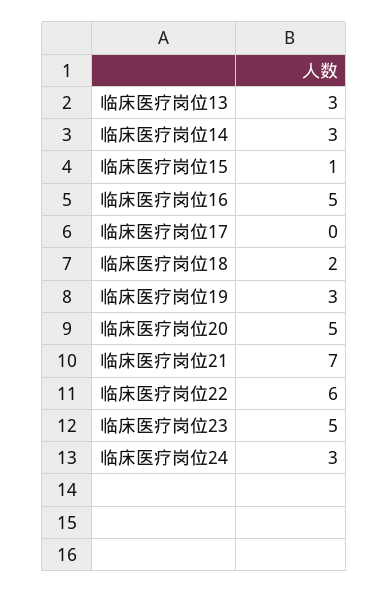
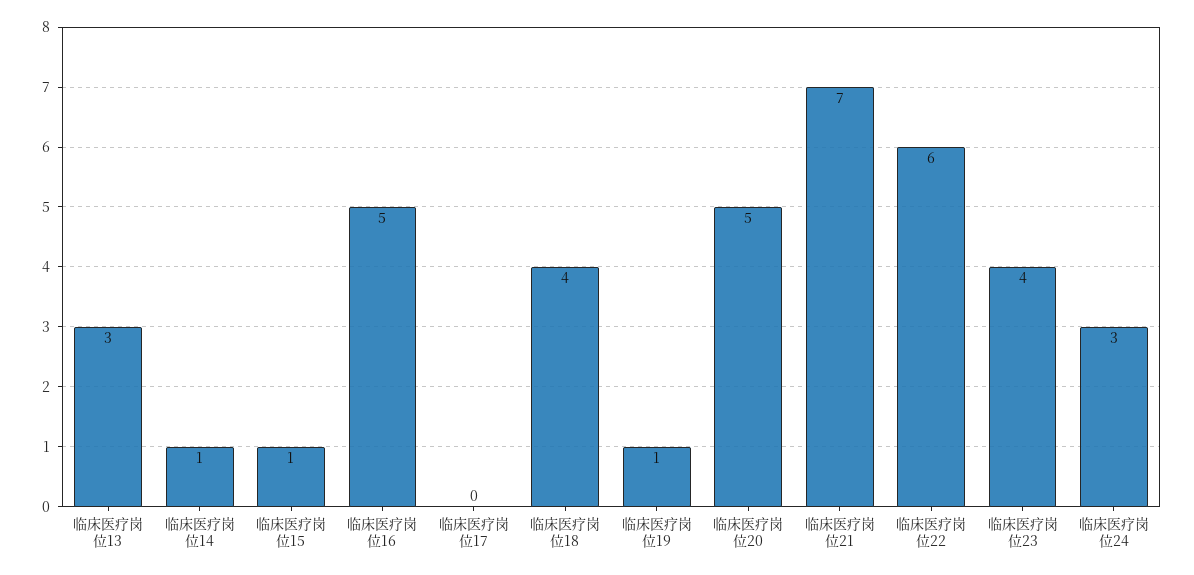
  {
    "临床医疗岗位13": 3,
-   "临床医疗岗位14": 3,
+   "临床医疗岗位14": 1,
    "临床医疗岗位15": 1,
    "临床医疗岗位16": 5,
    "临床医疗岗位17": 0,
-   "临床医疗岗位18": 2,
+   "临床医疗岗位18": 4,
-   "临床医疗岗位19": 3,
+   "临床医疗岗位19": 1,
    "临床医疗岗位20": 5,
    "临床医疗岗位21": 7,
    "临床医疗岗位22": 6,
-   "临床医疗岗位23": 5,
+   "临床医疗岗位23": 4,
    "临床医疗岗位24": 3
  }

